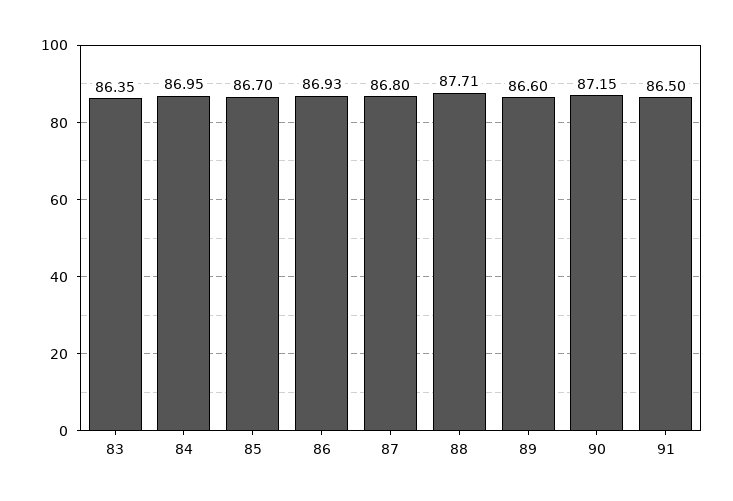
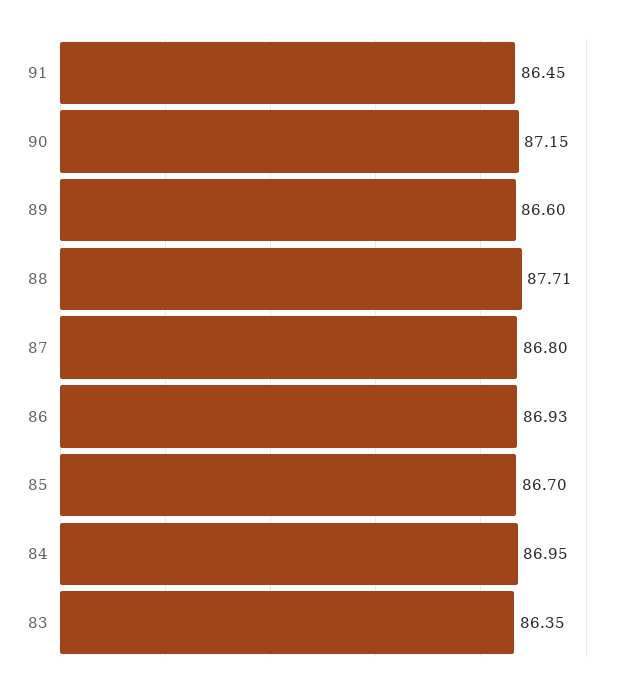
  {
    "83": 86.35,
    "84": 86.95,
    "85": 86.7,
    "86": 86.93,
    "87": 86.8,
    "88": 87.71,
    "89": 86.6,
    "90": 87.15,
-   "91": 86.5
+   "91": 86.45
  }

